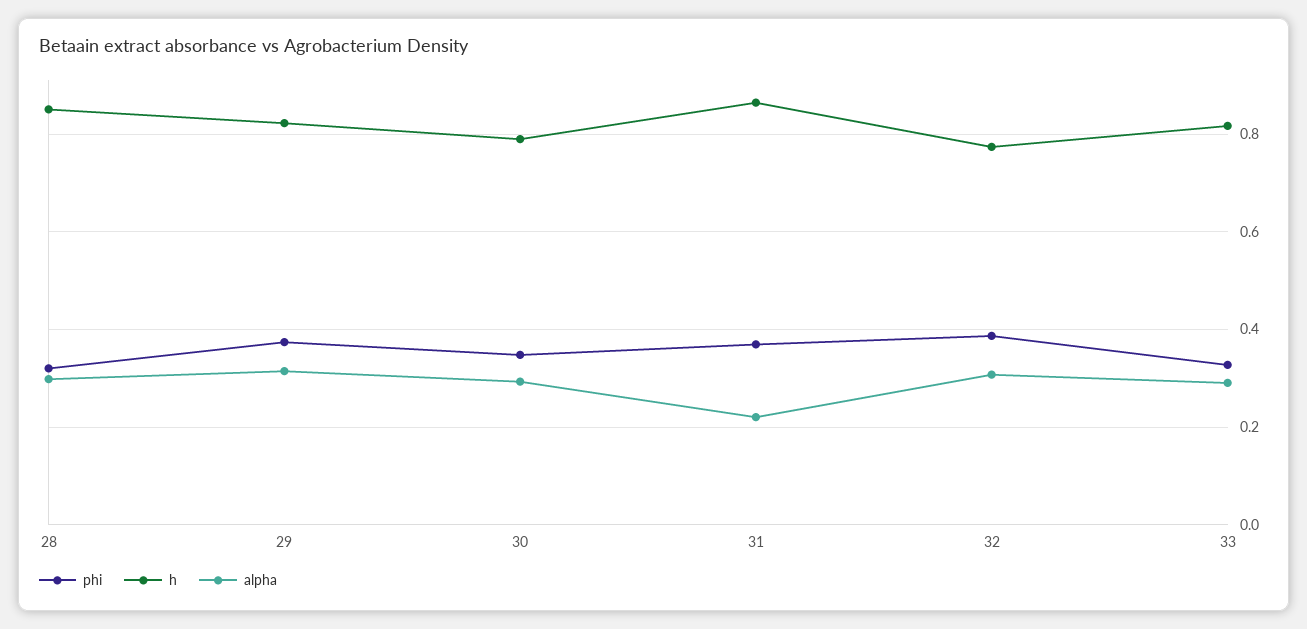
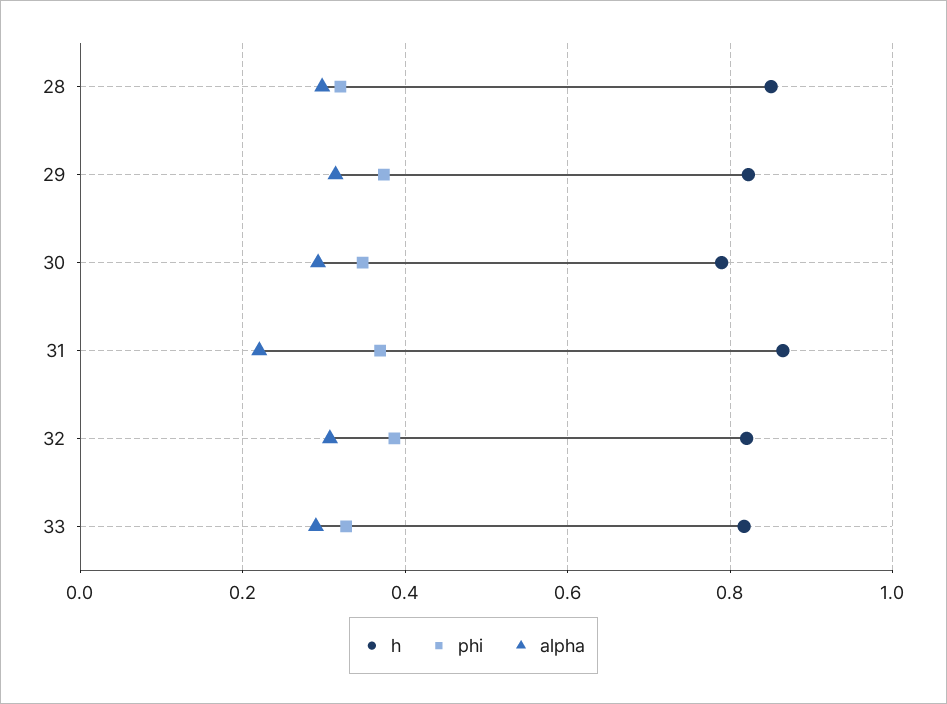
  {
    "phi": {
      "28": 0.32,
      "29": 0.38,
      "30": 0.34,
      "31": 0.36,
      "32": 0.38,
      "33": 0.32
    },
    "h": {
      "28": 0.86,
      "29": 0.82,
      "30": 0.78,
      "31": 0.86,
-     "32": 0.78,
+     "32": 0.82,
      "33": 0.82
    },
    "alpha": {
      "28": 0.3,
      "29": 0.32,
      "30": 0.3,
      "31": 0.22,
      "32": 0.3,
      "33": 0.3
    }
  }

